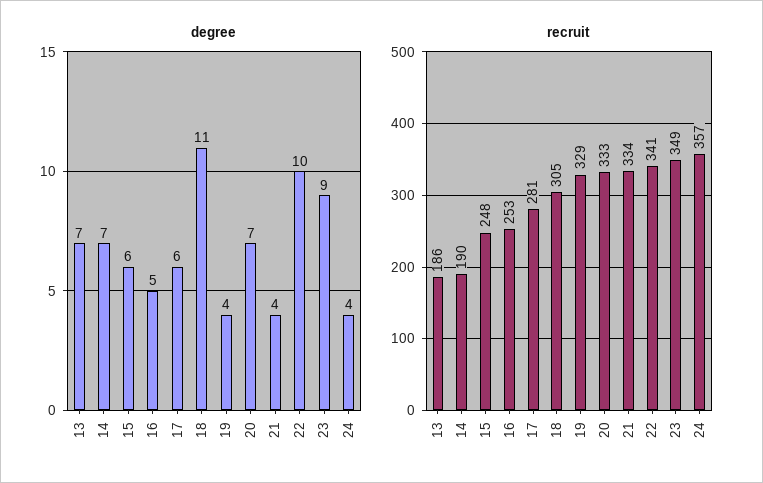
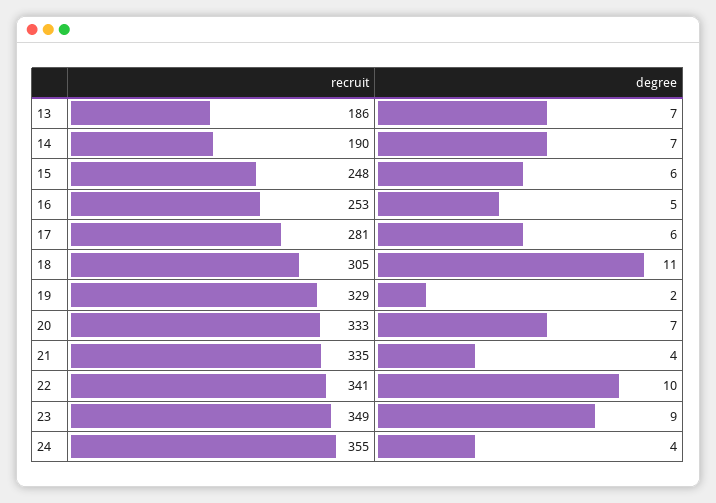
  {
    "degree": {
      "13": 7,
      "14": 7,
      "15": 6,
      "16": 5,
      "17": 6,
      "18": 11,
-     "19": 4,
+     "19": 2,
      "20": 7,
      "21": 4,
      "22": 10,
      "23": 9,
      "24": 4
    },
    "recruit": {
      "13": 186,
      "14": 190,
      "15": 248,
      "16": 253,
      "17": 281,
      "18": 305,
      "19": 329,
      "20": 333,
-     "21": 334,
+     "21": 335,
      "22": 341,
      "23": 349,
-     "24": 357
+     "24": 355
    }
  }

